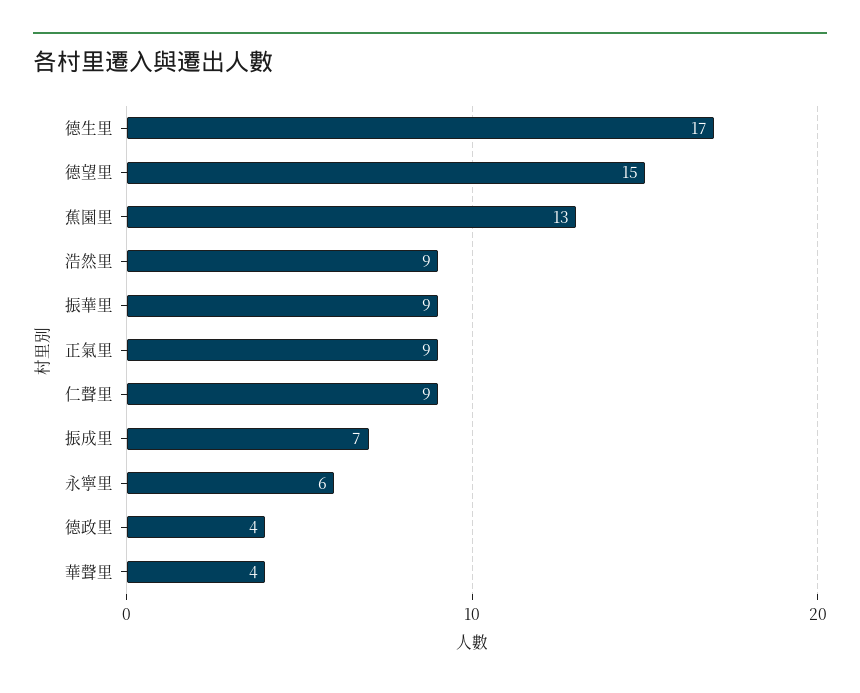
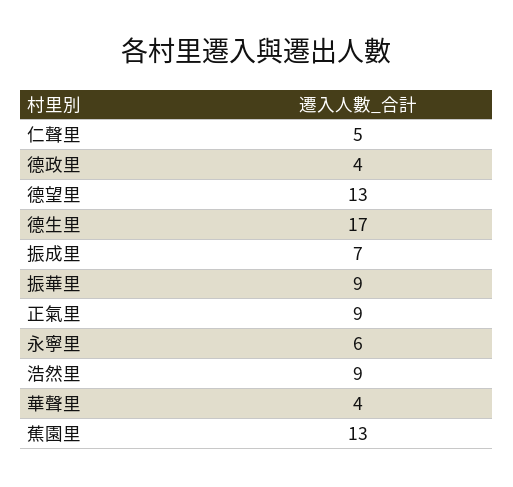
  {
    "德生里": 17,
-   "德望里": 15,
+   "德望里": 13,
    "蕉園里": 13,
    "浩然里": 9,
    "振華里": 9,
    "正氣里": 9,
-   "仁聲里": 9,
+   "仁聲里": 5,
    "振成里": 7,
    "永寧里": 6,
    "德政里": 4,
    "華聲里": 4
  }

